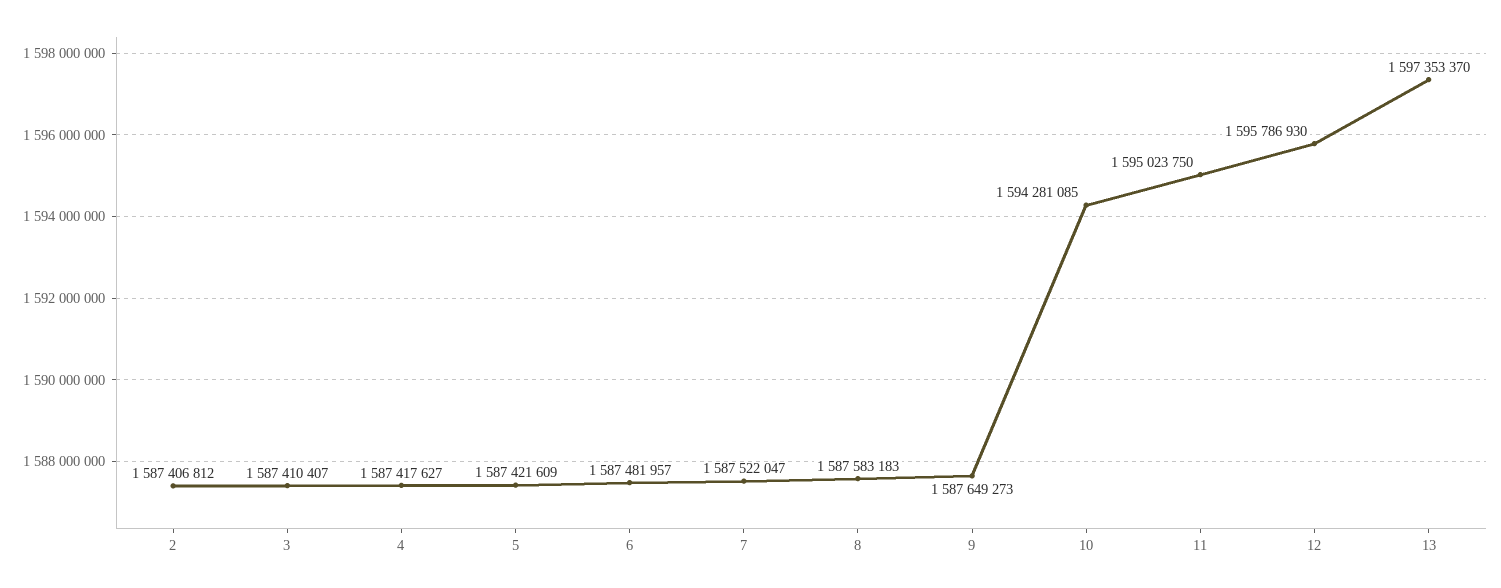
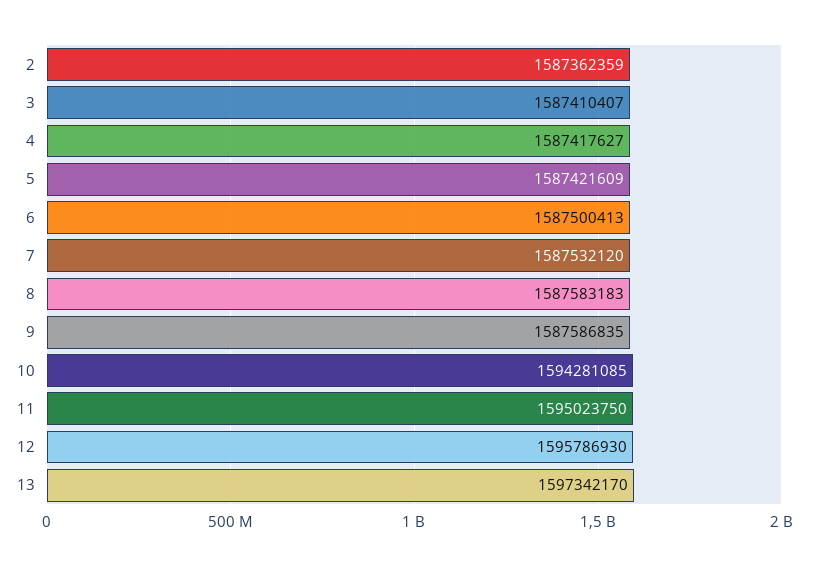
  {
-   "2": 1587406812,
+   "2": 1587362359,
    "3": 1587410407,
    "4": 1587417627,
    "5": 1587421609,
-   "6": 1587481957,
+   "6": 1587500413,
-   "7": 1587522047,
+   "7": 1587532120,
    "8": 1587583183,
-   "9": 1587649273,
+   "9": 1587586835,
    "10": 1594281085,
    "11": 1595023750,
    "12": 1595786930,
-   "13": 1597353370
+   "13": 1597342170
  }

